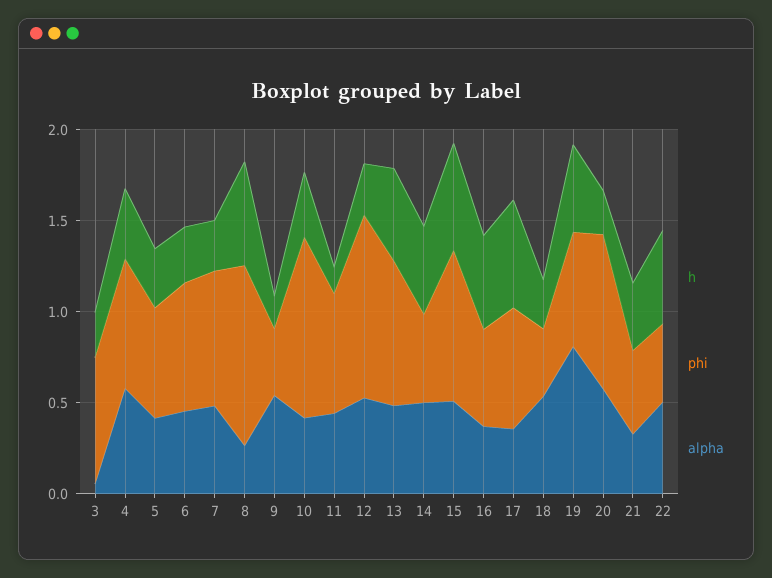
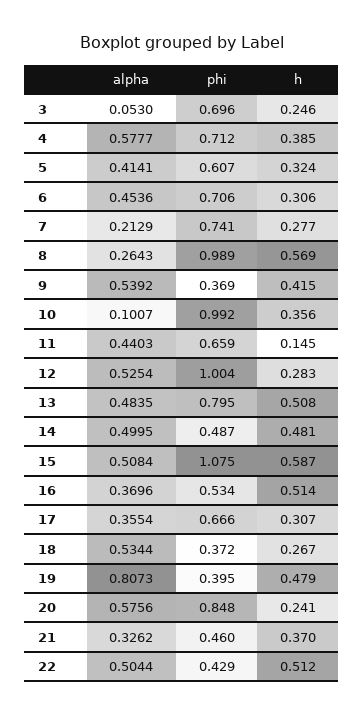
  {
    "h": {
      "3": 0.246,
      "4": 0.385,
      "5": 0.324,
      "6": 0.306,
      "7": 0.277,
      "8": 0.569,
-     "9": 0.2,
+     "9": 0.415,
      "10": 0.356,
      "11": 0.145,
      "12": 0.283,
      "13": 0.508,
      "14": 0.481,
      "15": 0.587,
      "16": 0.514,
-     "17": 0.6,
+     "17": 0.307,
      "18": 0.267,
      "19": 0.479,
      "20": 0.241,
      "21": 0.37,
      "22": 0.512
    },
    "phi": {
      "3": 0.696,
      "4": 0.712,
      "5": 0.607,
      "6": 0.706,
      "7": 0.741,
      "8": 0.989,
      "9": 0.369,
      "10": 0.992,
      "11": 0.659,
      "12": 1.004,
      "13": 0.795,
      "14": 0.487,
-     "15": 0.8,
+     "15": 1.075,
      "16": 0.534,
      "17": 0.666,
      "18": 0.372,
-     "19": 0.6,
+     "19": 0.395,
      "20": 0.848,
      "21": 0.46,
      "22": 0.429
    },
    "alpha": {
      "3": 0.053,
      "4": 0.5777,
      "5": 0.4141,
      "6": 0.4536,
-     "7": 0.5,
+     "7": 0.2129,
      "8": 0.2643,
      "9": 0.5392,
-     "10": 0.4,
+     "10": 0.1007,
      "11": 0.4403,
      "12": 0.5254,
      "13": 0.4835,
      "14": 0.4995,
      "15": 0.5084,
      "16": 0.3696,
      "17": 0.3554,
      "18": 0.5344,
      "19": 0.8073,
      "20": 0.5756,
      "21": 0.3262,
      "22": 0.5044
    }
  }

